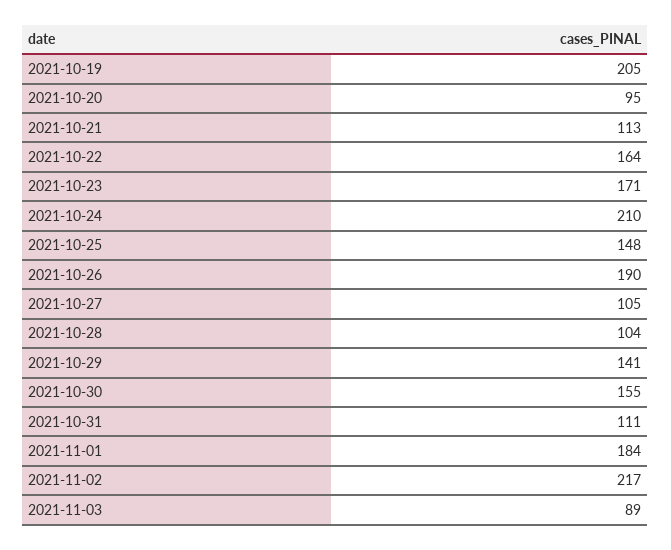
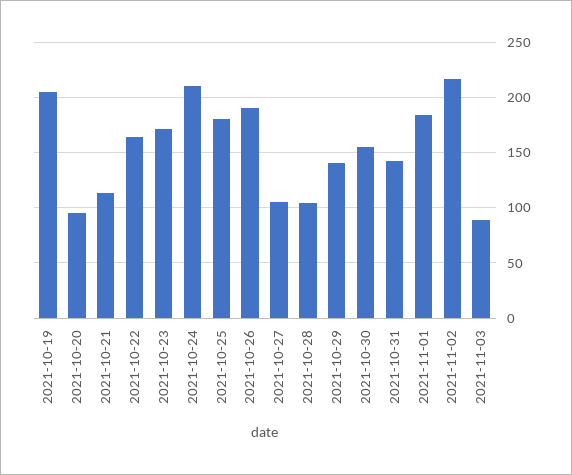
  {
    "2021-10-19": 205,
    "2021-10-20": 95,
    "2021-10-21": 113,
    "2021-10-22": 164,
    "2021-10-23": 171,
    "2021-10-24": 210,
-   "2021-10-25": 148,
+   "2021-10-25": 180,
    "2021-10-26": 190,
    "2021-10-27": 105,
    "2021-10-28": 104,
    "2021-10-29": 141,
    "2021-10-30": 155,
-   "2021-10-31": 111,
+   "2021-10-31": 140,
    "2021-11-01": 184,
    "2021-11-02": 217,
    "2021-11-03": 89
  }

